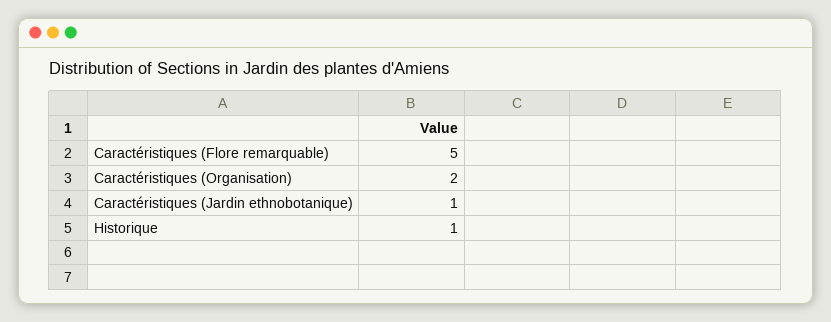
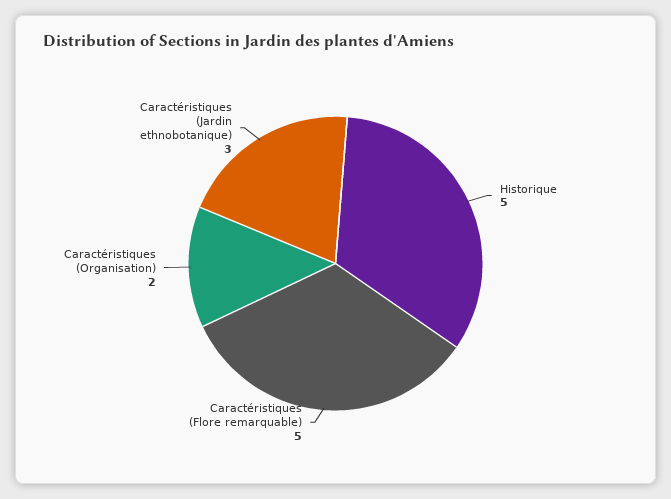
  {
    "Caractéristiques (Flore remarquable)": 5,
    "Caractéristiques (Organisation)": 2,
-   "Caractéristiques (Jardin ethnobotanique)": 1,
+   "Caractéristiques (Jardin ethnobotanique)": 3,
-   "Historique": 1
+   "Historique": 5
  }

